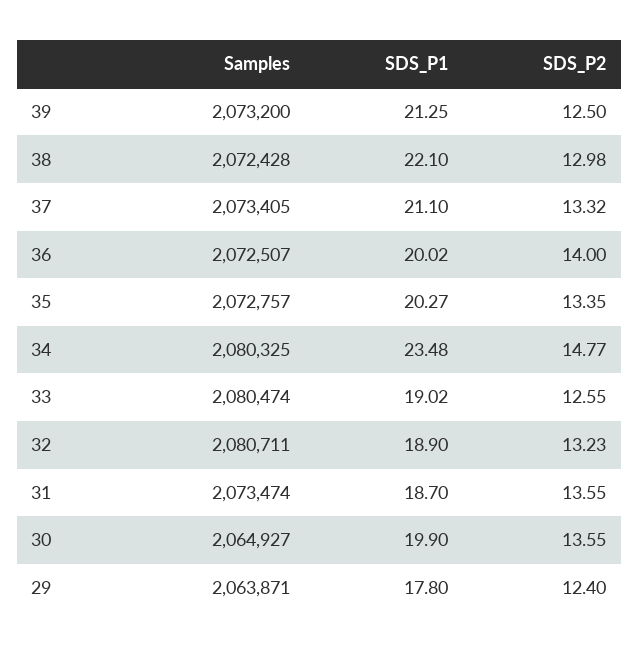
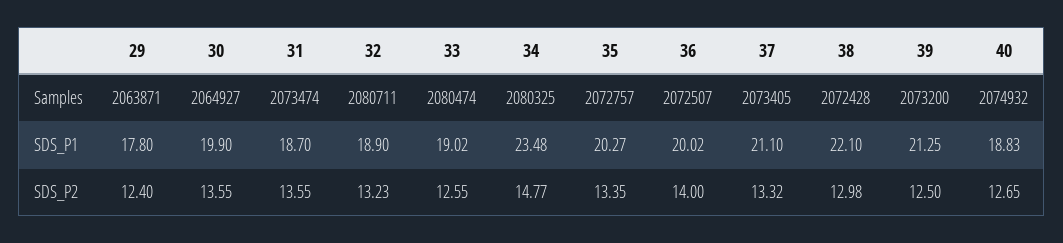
  {
    "Samples": {
      "39": 2073200,
      "38": 2072428,
      "37": 2073405,
      "36": 2072507,
      "35": 2072757,
      "34": 2080325,
      "33": 2080474,
      "32": 2080711,
      "31": 2073474,
      "30": 2064927,
-     "29": 2063871
+     "29": 2063871,
+     "40": 2074932
    },
    "SDS_P1": {
      "39": 21.25,
      "38": 22.1,
      "37": 21.1,
      "36": 20.02,
      "35": 20.27,
      "34": 23.48,
      "33": 19.02,
      "32": 18.9,
      "31": 18.7,
      "30": 19.9,
-     "29": 17.8
+     "29": 17.8,
+     "40": 18.83
    },
    "SDS_P2": {
      "39": 12.5,
      "38": 12.98,
      "37": 13.32,
      "36": 14,
      "35": 13.35,
      "34": 14.77,
      "33": 12.55,
      "32": 13.23,
      "31": 13.55,
      "30": 13.55,
-     "29": 12.4
+     "29": 12.4,
+     "40": 12.65
    }
  }

